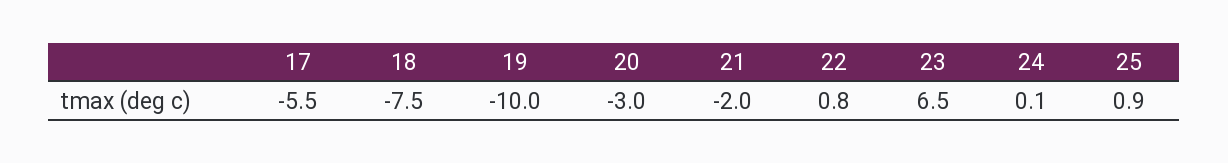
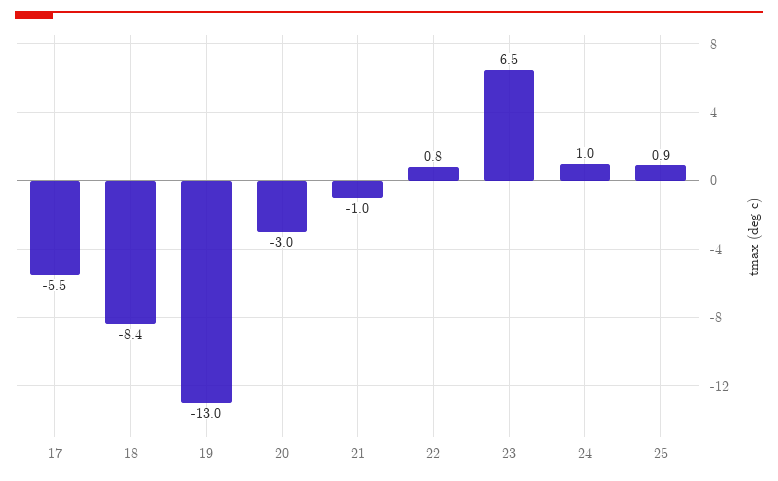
  {
    "17": -5.5,
-   "18": -7.5,
+   "18": -8.4,
-   "19": -10,
+   "19": -13,
    "20": -3,
-   "21": -2,
+   "21": -1,
    "22": 0.8,
    "23": 6.5,
-   "24": 0.1,
+   "24": 1,
    "25": 0.9
  }

